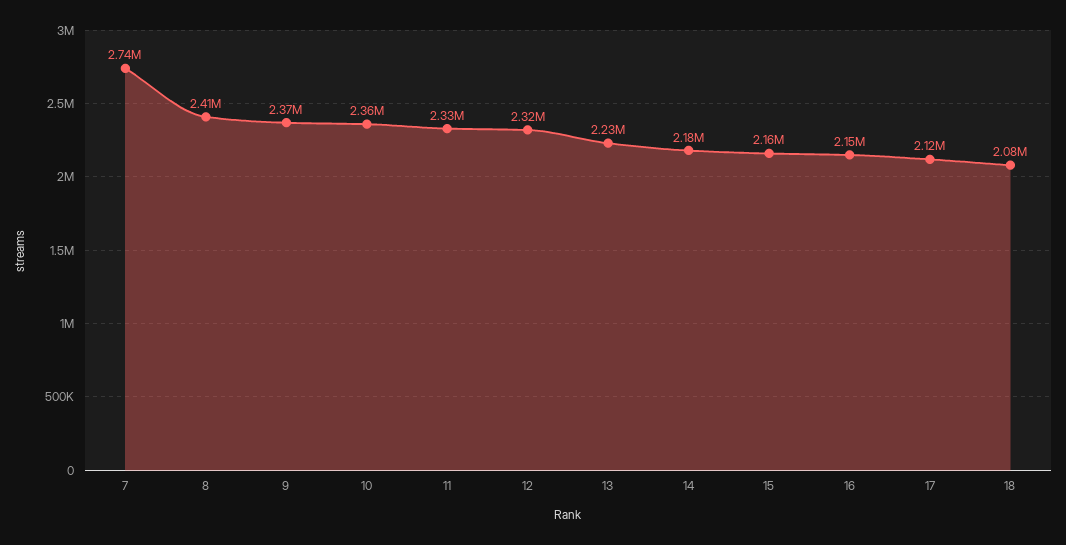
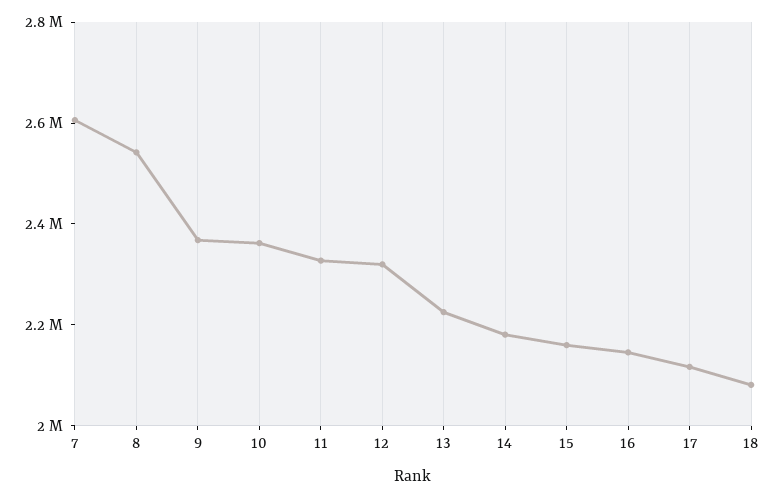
  {
-   "7": 2740000,
+   "7": 2600000,
-   "8": 2410000,
+   "8": 2550000,
    "9": 2370000,
    "10": 2360000,
    "11": 2330000,
    "12": 2320000,
    "13": 2230000,
    "14": 2180000,
    "15": 2160000,
    "16": 2150000,
    "17": 2120000,
    "18": 2080000
  }

